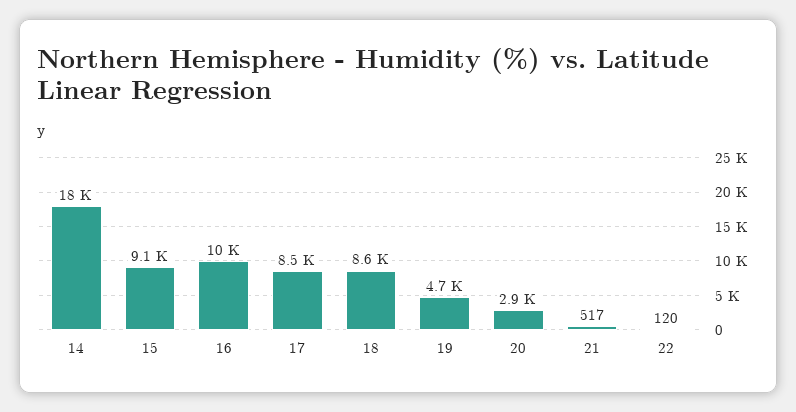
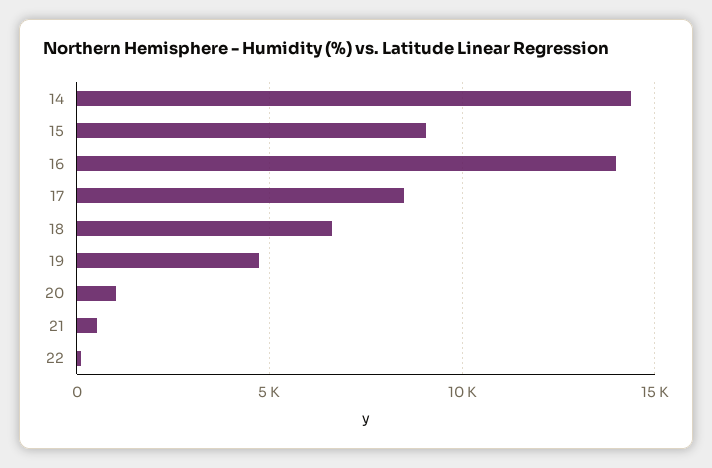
  {
-   "14": 18000,
+   "14": 14500,
    "15": 9100,
-   "16": 10000,
+   "16": 14000,
    "17": 8500,
-   "18": 8600,
+   "18": 6500,
    "19": 4700,
-   "20": 2900,
+   "20": 1000,
    "21": 517,
    "22": 120
  }

